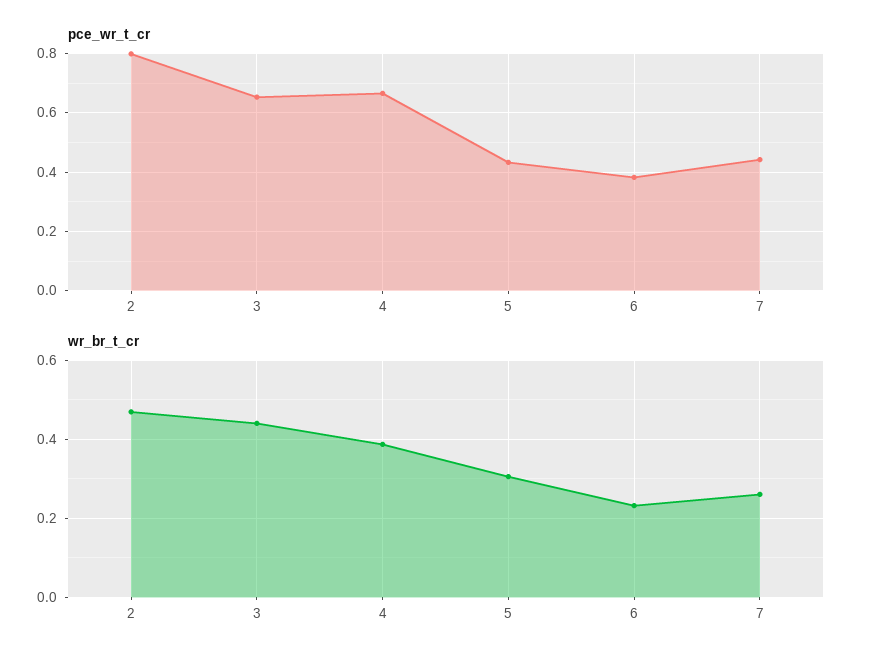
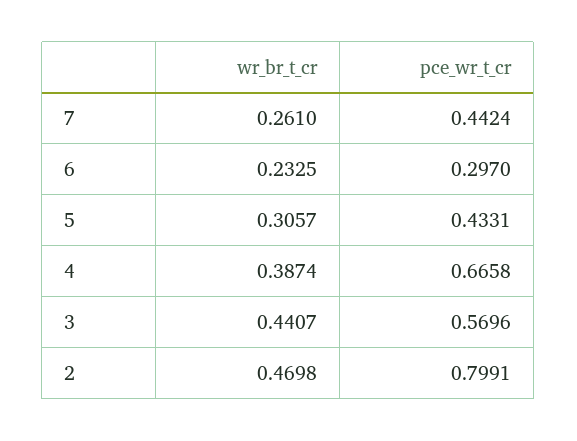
  {
    "pce_wr_t_cr": {
      "2": 0.7991,
-     "3": 0.65,
+     "3": 0.5696,
      "4": 0.6658,
      "5": 0.4331,
-     "6": 0.375,
+     "6": 0.297,
      "7": 0.4424
    },
    "wr_br_t_cr": {
      "2": 0.4698,
      "3": 0.4407,
      "4": 0.3874,
      "5": 0.3057,
      "6": 0.2325,
      "7": 0.261
    }
  }

